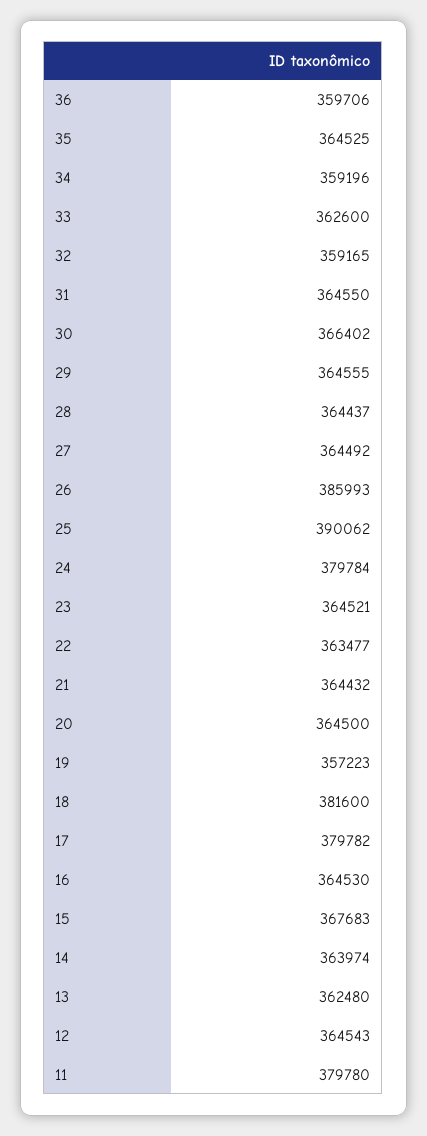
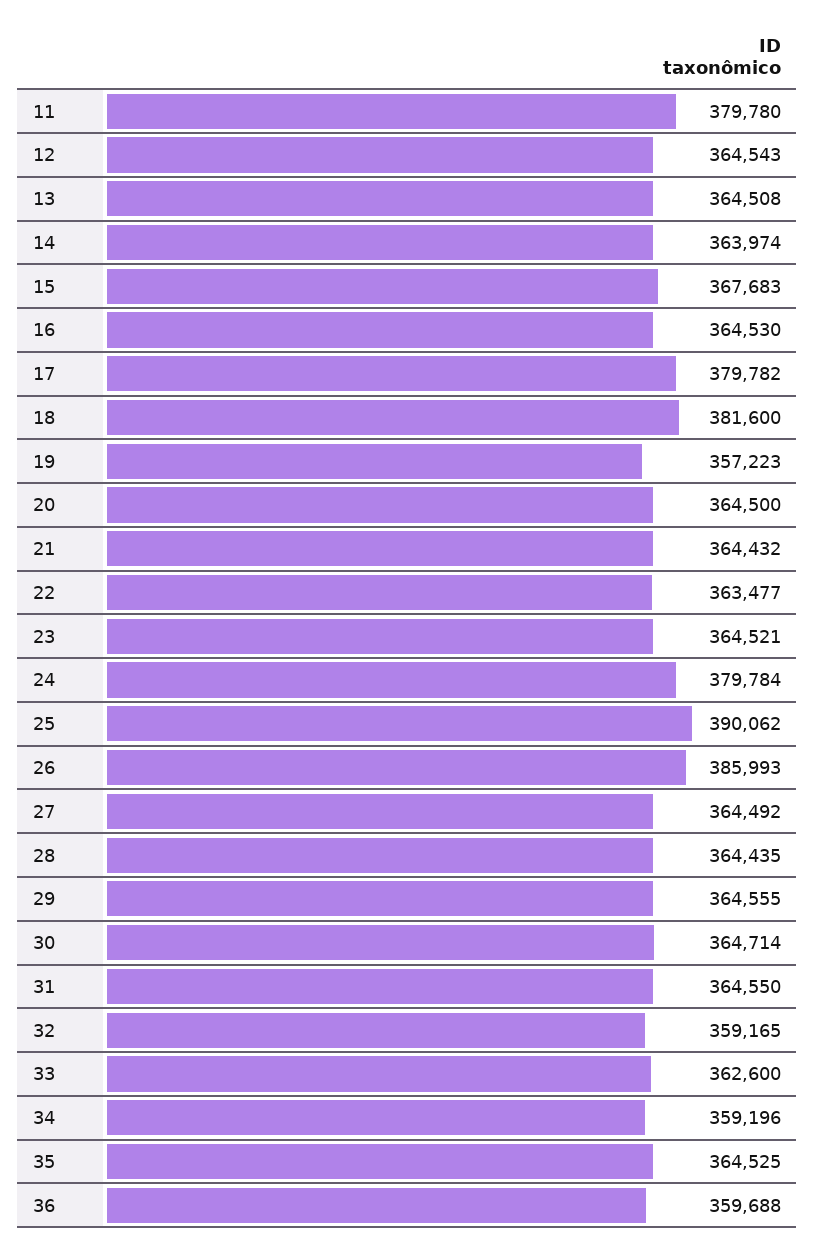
  {
-   "36": 359706,
+   "36": 359688,
    "35": 364525,
    "34": 359196,
    "33": 362600,
    "32": 359165,
    "31": 364550,
-   "30": 366402,
+   "30": 364714,
    "29": 364555,
-   "28": 364437,
+   "28": 364435,
    "27": 364492,
    "26": 385993,
    "25": 390062,
    "24": 379784,
    "23": 364521,
    "22": 363477,
    "21": 364432,
    "20": 364500,
    "19": 357223,
    "18": 381600,
    "17": 379782,
    "16": 364530,
    "15": 367683,
    "14": 363974,
-   "13": 362480,
+   "13": 364508,
    "12": 364543,
    "11": 379780
  }

